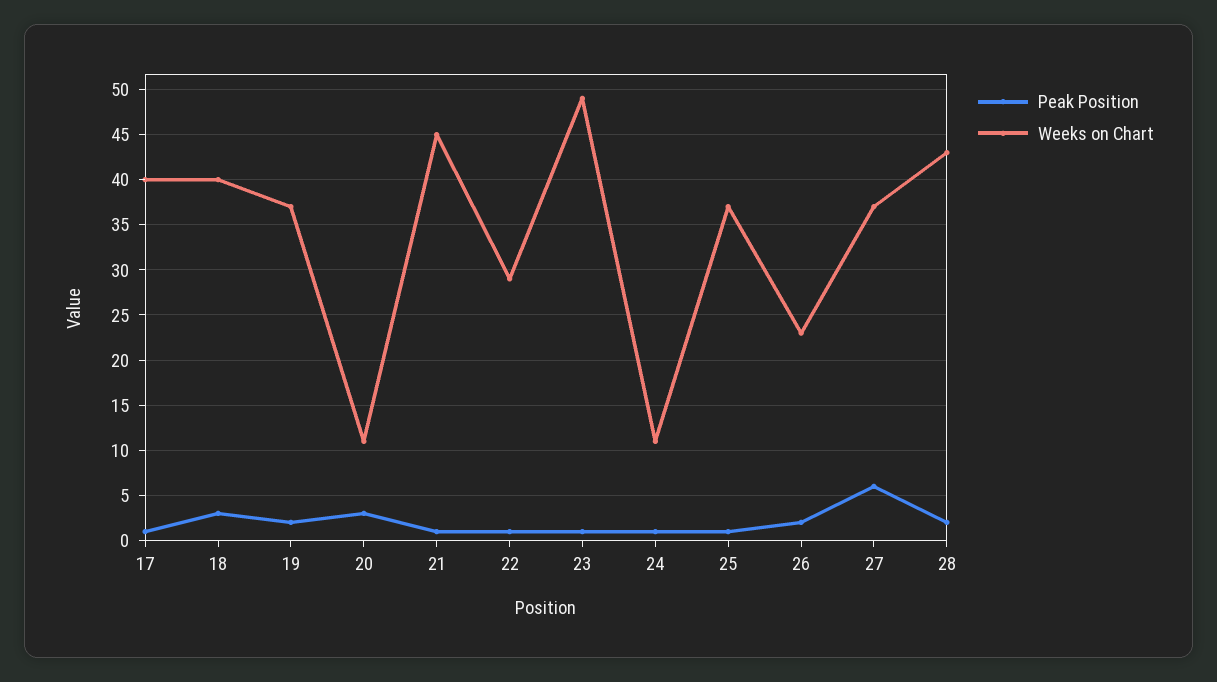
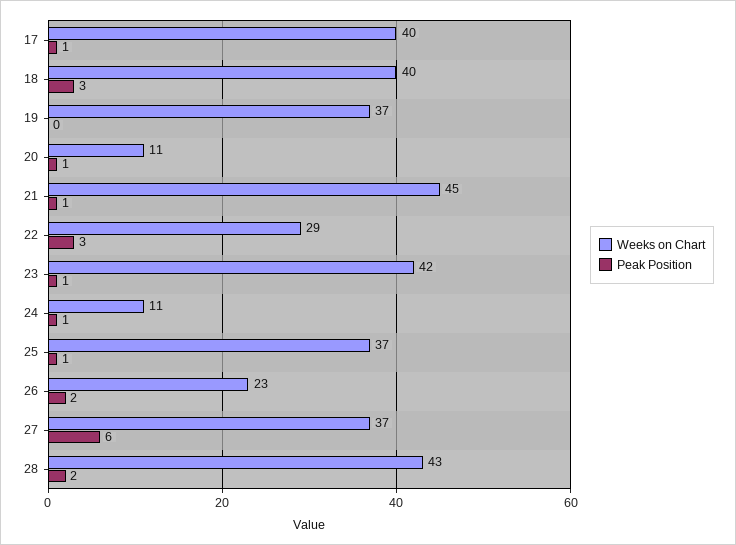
  {
    "Peak Position": {
      "17": 1,
      "18": 3,
-     "19": 2,
+     "19": 0,
-     "20": 3,
+     "20": 1,
      "21": 1,
-     "22": 1,
+     "22": 3,
      "23": 1,
      "24": 1,
      "25": 1,
      "26": 2,
      "27": 6,
      "28": 2
    },
    "Weeks on Chart": {
      "17": 40,
      "18": 40,
      "19": 37,
      "20": 11,
      "21": 45,
      "22": 29,
-     "23": 49,
+     "23": 42,
      "24": 11,
      "25": 37,
      "26": 23,
      "27": 37,
      "28": 43
    }
  }

